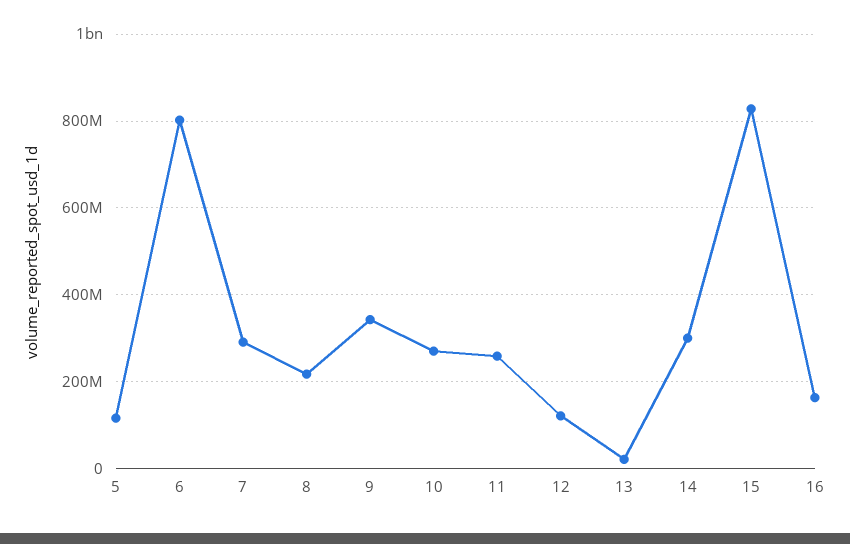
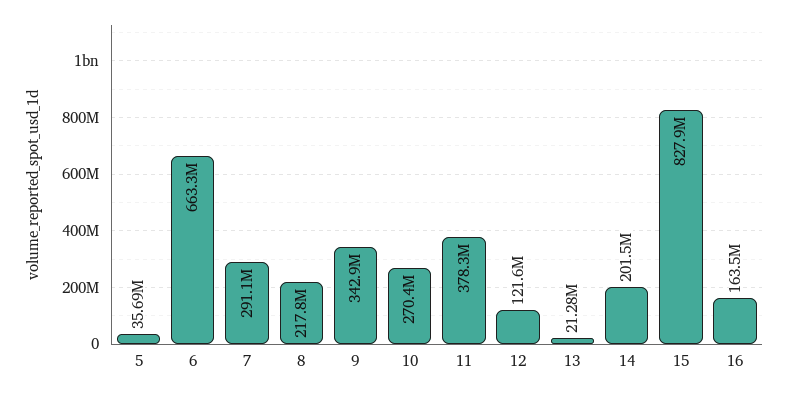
  {
-   "5": 120000000,
+   "5": 35690000,
-   "6": 800000000,
+   "6": 663300000,
    "7": 291100000,
    "8": 217800000,
    "9": 342900000,
    "10": 270400000,
-   "11": 260000000,
+   "11": 378300000,
    "12": 121600000,
    "13": 21280000,
-   "14": 300000000,
+   "14": 201500000,
    "15": 827900000,
    "16": 163500000
  }

